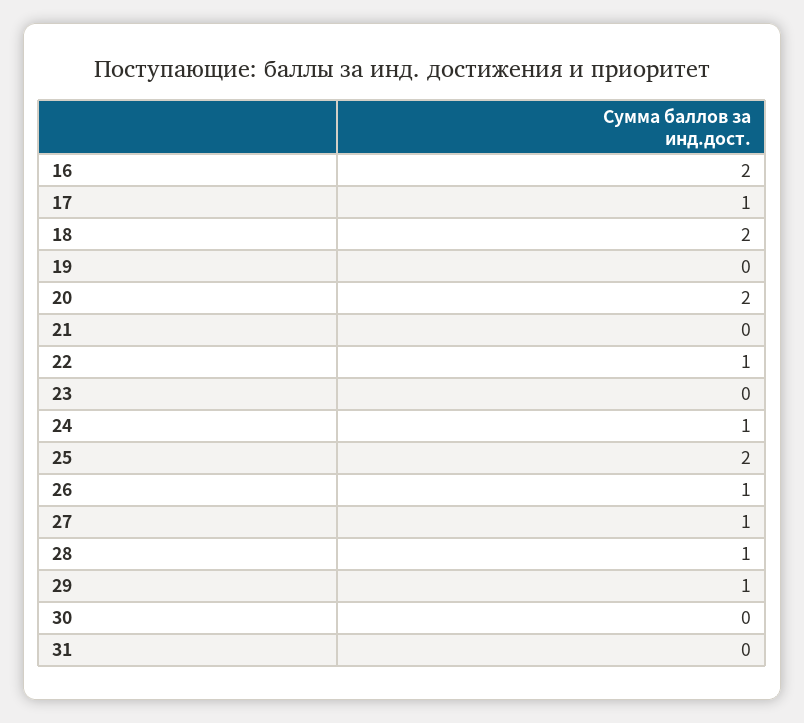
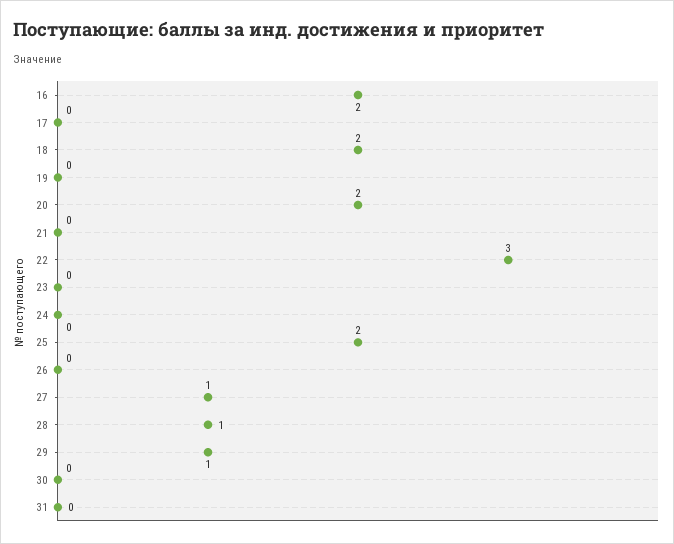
  {
    "16": 2,
-   "17": 1,
+   "17": 0,
    "18": 2,
    "19": 0,
    "20": 2,
    "21": 0,
-   "22": 1,
+   "22": 3,
    "23": 0,
-   "24": 1,
+   "24": 0,
    "25": 2,
-   "26": 1,
+   "26": 0,
    "27": 1,
    "28": 1,
    "29": 1,
    "30": 0,
    "31": 0
  }

